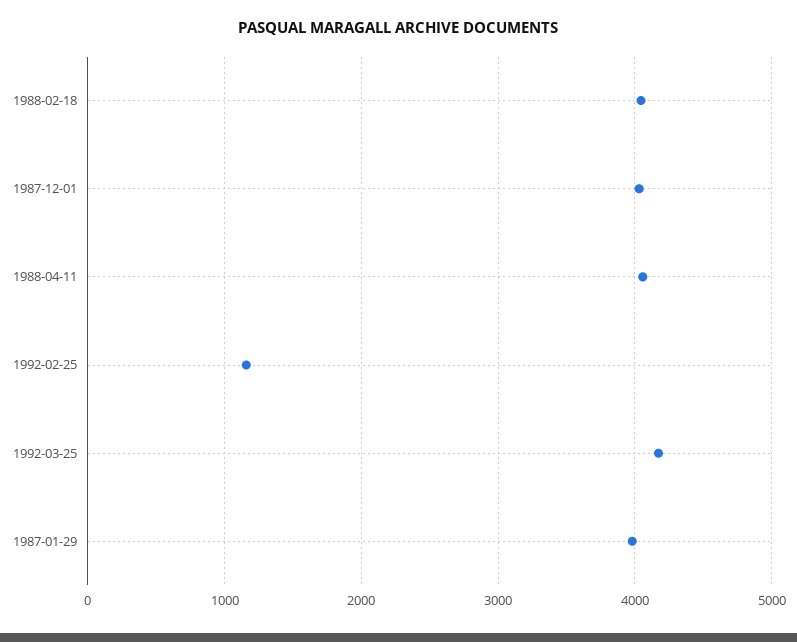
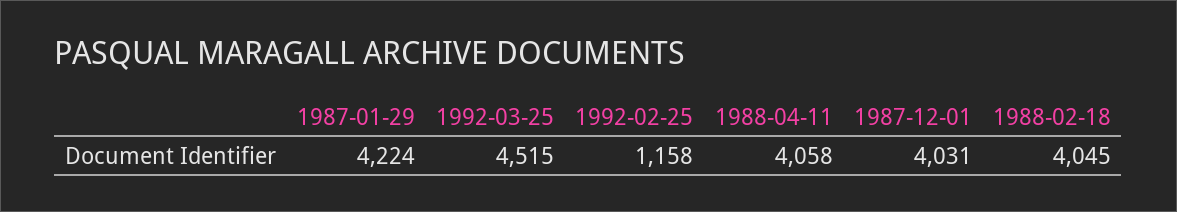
  {
    "1988-02-18": 4045,
    "1987-12-01": 4031,
    "1988-04-11": 4058,
    "1992-02-25": 1158,
-   "1992-03-25": 4200,
+   "1992-03-25": 4515,
-   "1987-01-29": 4000
+   "1987-01-29": 4224
  }

